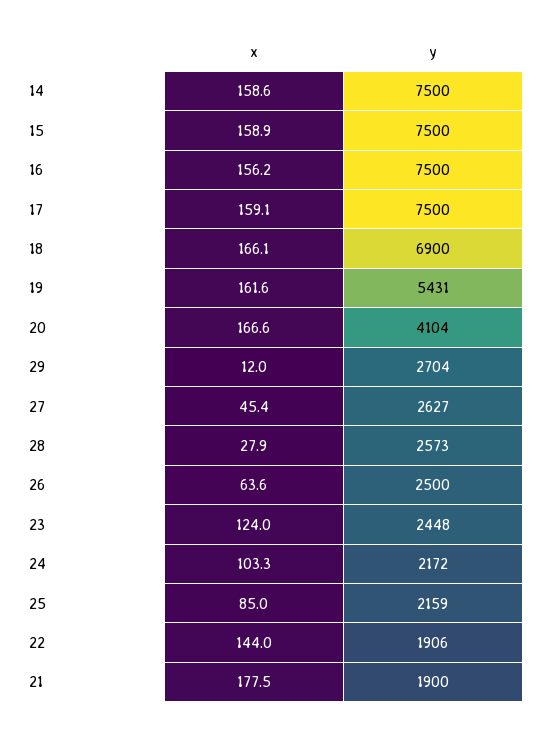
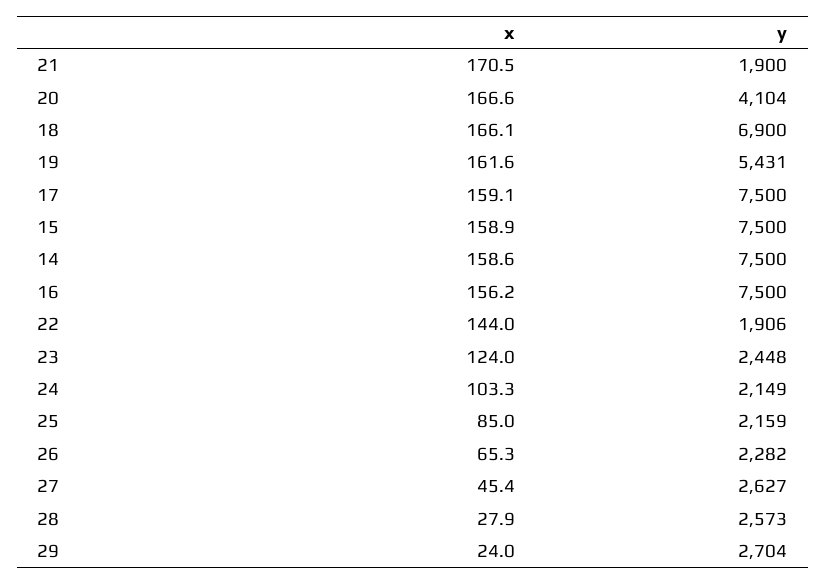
  {
    "x": {
      "14": 158.6,
      "15": 158.9,
      "16": 156.2,
      "17": 159.1,
      "18": 166.1,
      "19": 161.6,
      "20": 166.6,
-     "29": 12,
+     "29": 24,
      "27": 45.4,
      "28": 27.9,
-     "26": 63.6,
+     "26": 65.3,
      "23": 124,
      "24": 103.3,
      "25": 85,
      "22": 144,
-     "21": 177.5
+     "21": 170.5
    },
    "y": {
      "14": 7500,
      "15": 7500,
      "16": 7500,
      "17": 7500,
      "18": 6900,
      "19": 5431,
      "20": 4104,
      "29": 2704,
      "27": 2627,
      "28": 2573,
-     "26": 2500,
+     "26": 2282,
      "23": 2448,
-     "24": 2172,
+     "24": 2149,
      "25": 2159,
      "22": 1906,
      "21": 1900
    }
  }

